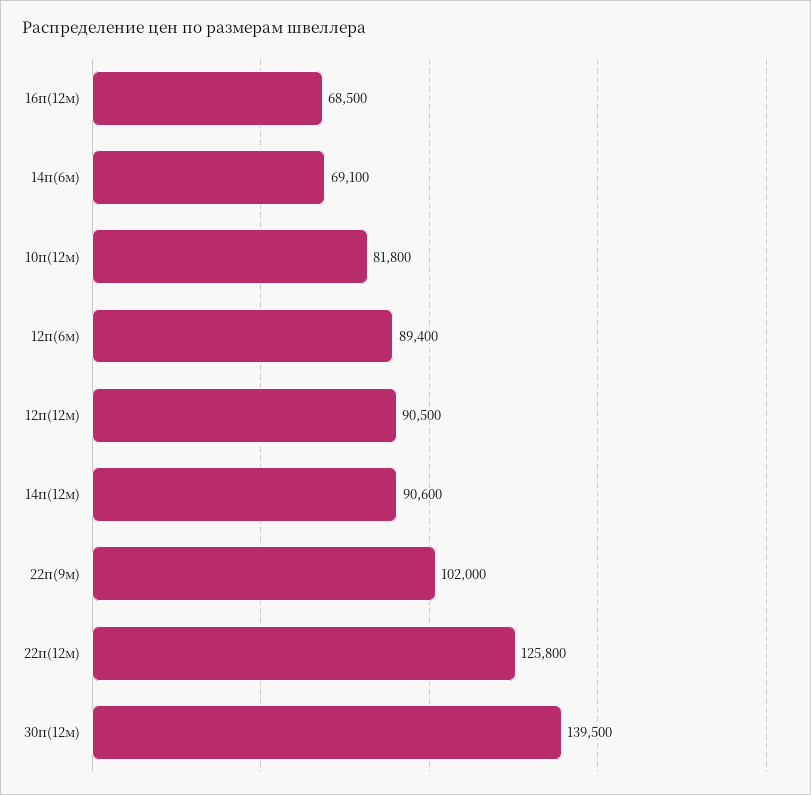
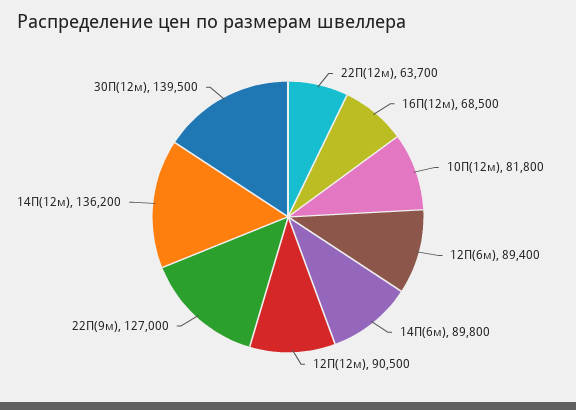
  {
    "16п(12м)": 68500,
-   "14п(6м)": 69100,
+   "14п(6м)": 89800,
    "10п(12м)": 81800,
    "12п(6м)": 89400,
    "12п(12м)": 90500,
-   "14п(12м)": 90600,
+   "14п(12м)": 136200,
-   "22п(9м)": 102000,
+   "22п(9м)": 127000,
-   "22п(12м)": 125800,
+   "22п(12м)": 63700,
    "30п(12м)": 139500
  }

